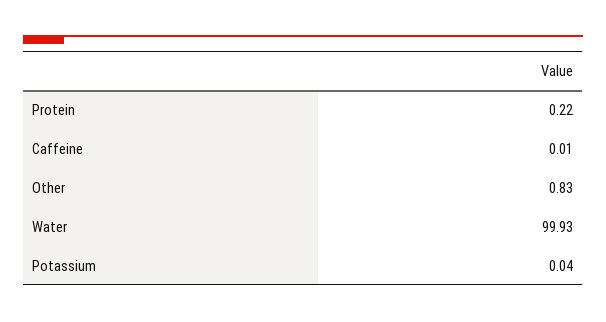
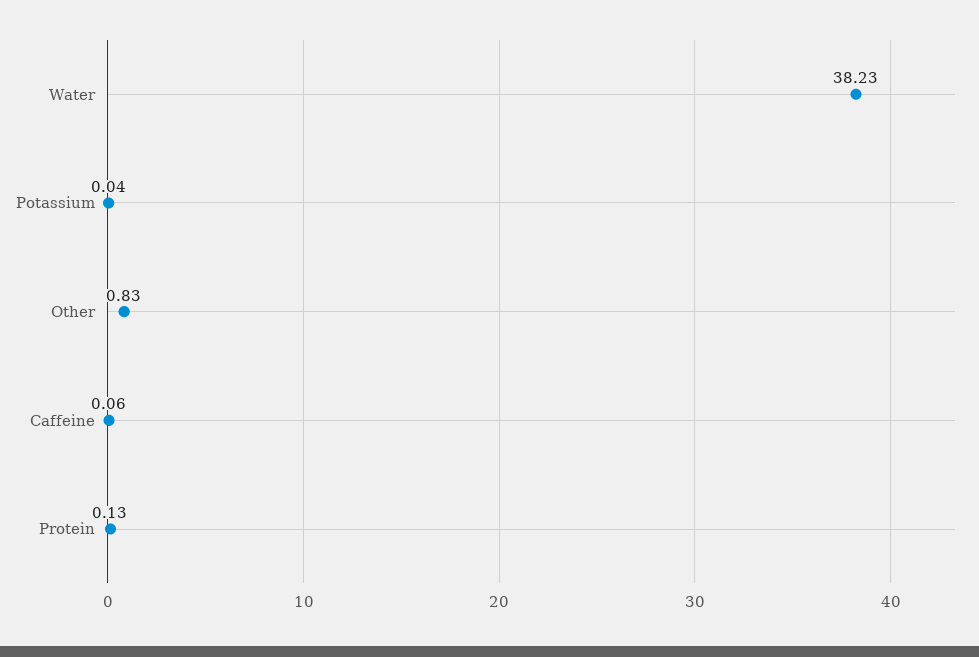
  {
-   "Protein": 0.22,
+   "Protein": 0.13,
-   "Caffeine": 0.01,
+   "Caffeine": 0.06,
    "Other": 0.83,
-   "Water": 99.93,
+   "Water": 38.23,
    "Potassium": 0.04
  }

